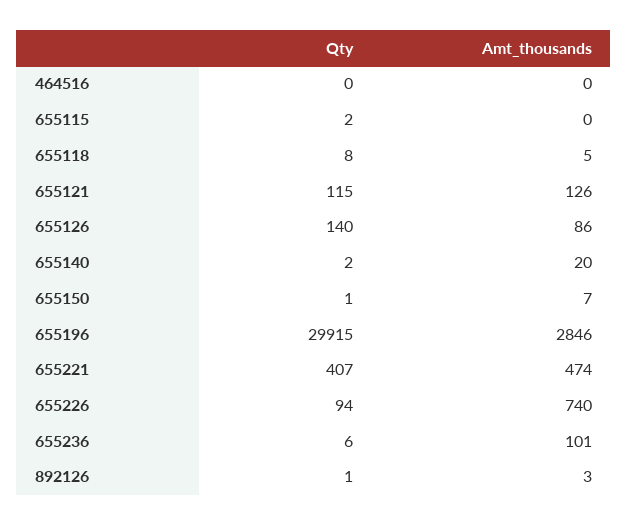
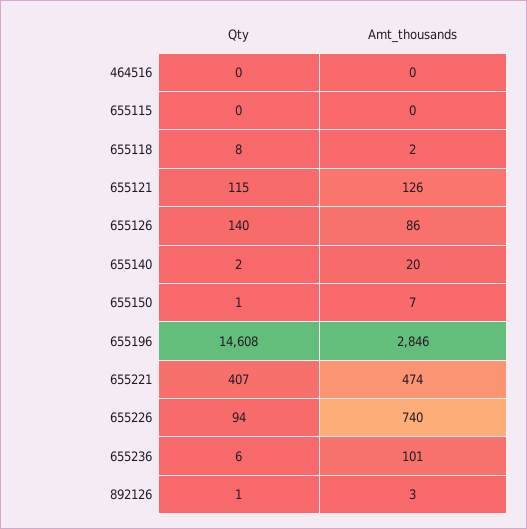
  {
    "Qty": {
      "464516": 0,
-     "655115": 2,
+     "655115": 0,
      "655118": 8,
      "655121": 115,
      "655126": 140,
      "655140": 2,
      "655150": 1,
-     "655196": 29915,
+     "655196": 14608,
      "655221": 407,
      "655226": 94,
      "655236": 6,
      "892126": 1
    },
    "Amt_thousands": {
      "464516": 0,
      "655115": 0,
-     "655118": 5,
+     "655118": 2,
      "655121": 126,
      "655126": 86,
      "655140": 20,
      "655150": 7,
      "655196": 2846,
      "655221": 474,
      "655226": 740,
      "655236": 101,
      "892126": 3
    }
  }

